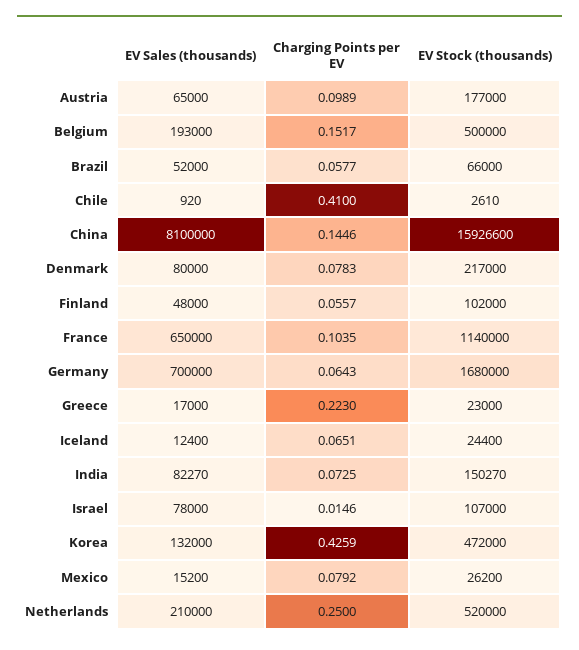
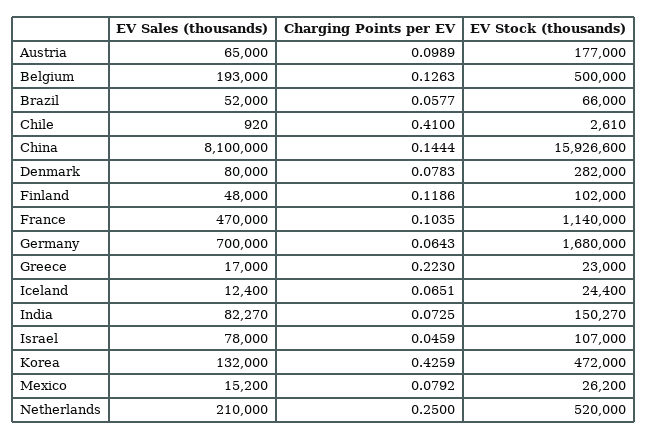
  {
    "EV Sales (thousands)": {
      "Austria": 65000,
      "Belgium": 193000,
      "Brazil": 52000,
      "Chile": 920,
      "China": 8100000,
      "Denmark": 80000,
      "Finland": 48000,
-     "France": 650000,
+     "France": 470000,
      "Germany": 700000,
      "Greece": 17000,
      "Iceland": 12400,
      "India": 82270,
      "Israel": 78000,
      "Korea": 132000,
      "Mexico": 15200,
      "Netherlands": 210000
    },
    "Charging Points per EV": {
      "Austria": 0.0989,
-     "Belgium": 0.1517,
+     "Belgium": 0.1263,
      "Brazil": 0.0577,
      "Chile": 0.41,
-     "China": 0.1446,
+     "China": 0.1444,
      "Denmark": 0.0783,
-     "Finland": 0.0557,
+     "Finland": 0.1186,
      "France": 0.1035,
      "Germany": 0.0643,
      "Greece": 0.223,
      "Iceland": 0.0651,
      "India": 0.0725,
-     "Israel": 0.0146,
+     "Israel": 0.0459,
      "Korea": 0.4259,
      "Mexico": 0.0792,
      "Netherlands": 0.25
    },
    "EV Stock (thousands)": {
      "Austria": 177000,
      "Belgium": 500000,
      "Brazil": 66000,
      "Chile": 2610,
      "China": 15926600,
-     "Denmark": 217000,
+     "Denmark": 282000,
      "Finland": 102000,
      "France": 1140000,
      "Germany": 1680000,
      "Greece": 23000,
      "Iceland": 24400,
      "India": 150270,
      "Israel": 107000,
      "Korea": 472000,
      "Mexico": 26200,
      "Netherlands": 520000
    }
  }

